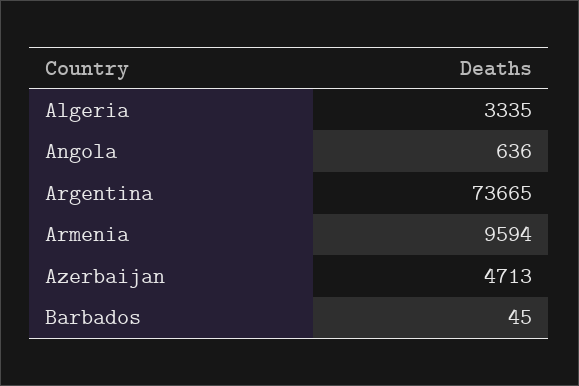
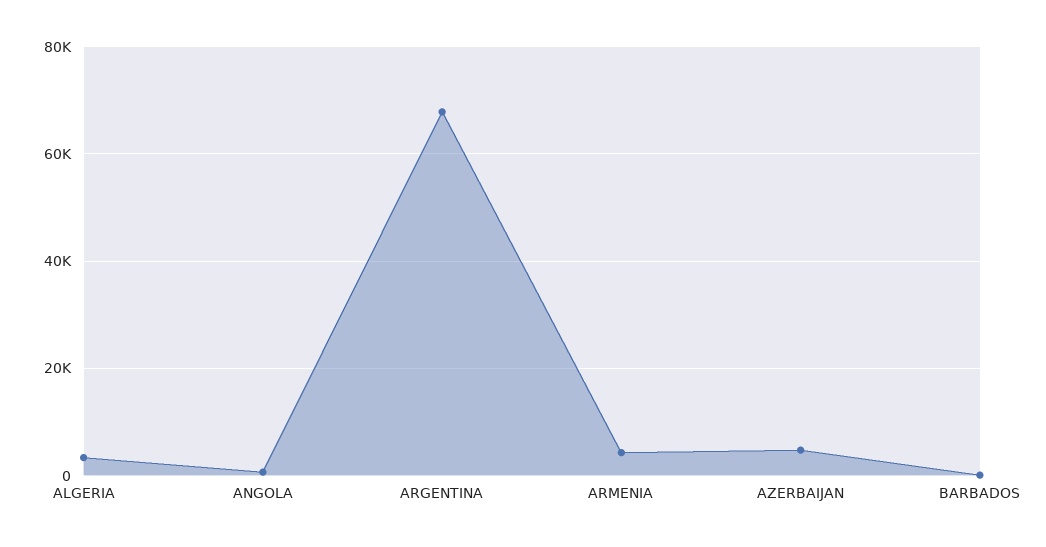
  {
    "Algeria": 3335,
    "Angola": 636,
-   "Argentina": 73665,
+   "Argentina": 68000,
-   "Armenia": 9594,
+   "Armenia": 4000,
    "Azerbaijan": 4713,
    "Barbados": 45
  }

